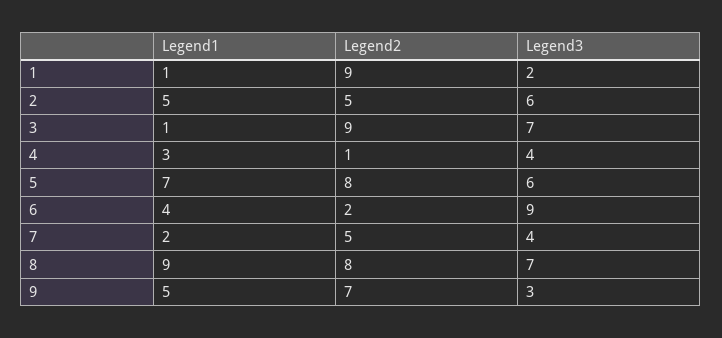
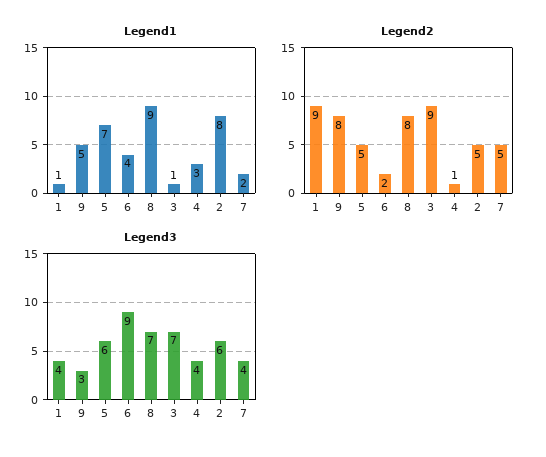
  {
    "Legend1": {
      "1": 1,
-     "2": 5,
+     "2": 8,
      "3": 1,
      "4": 3,
      "5": 7,
      "6": 4,
      "7": 2,
      "8": 9,
      "9": 5
    },
    "Legend2": {
      "1": 9,
      "2": 5,
      "3": 9,
      "4": 1,
-     "5": 8,
+     "5": 5,
      "6": 2,
      "7": 5,
      "8": 8,
-     "9": 7
+     "9": 8
    },
    "Legend3": {
-     "1": 2,
+     "1": 4,
      "2": 6,
      "3": 7,
      "4": 4,
      "5": 6,
      "6": 9,
      "7": 4,
      "8": 7,
      "9": 3
    }
  }

